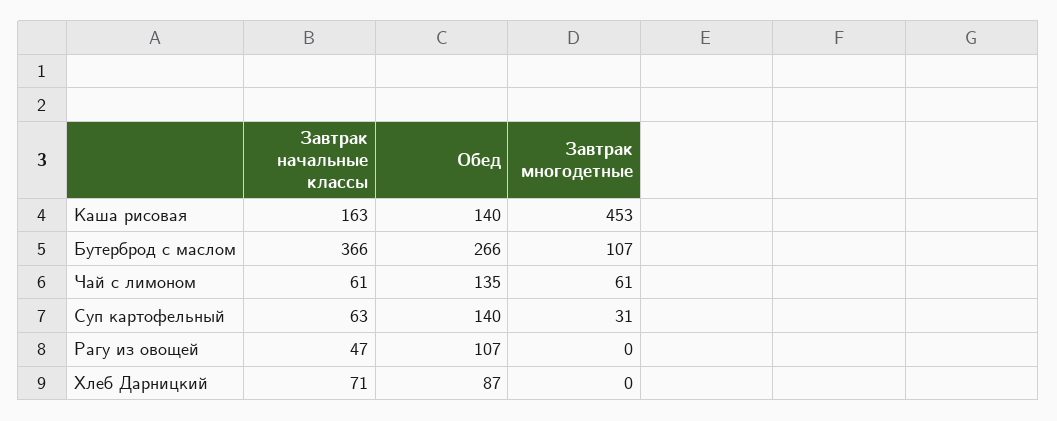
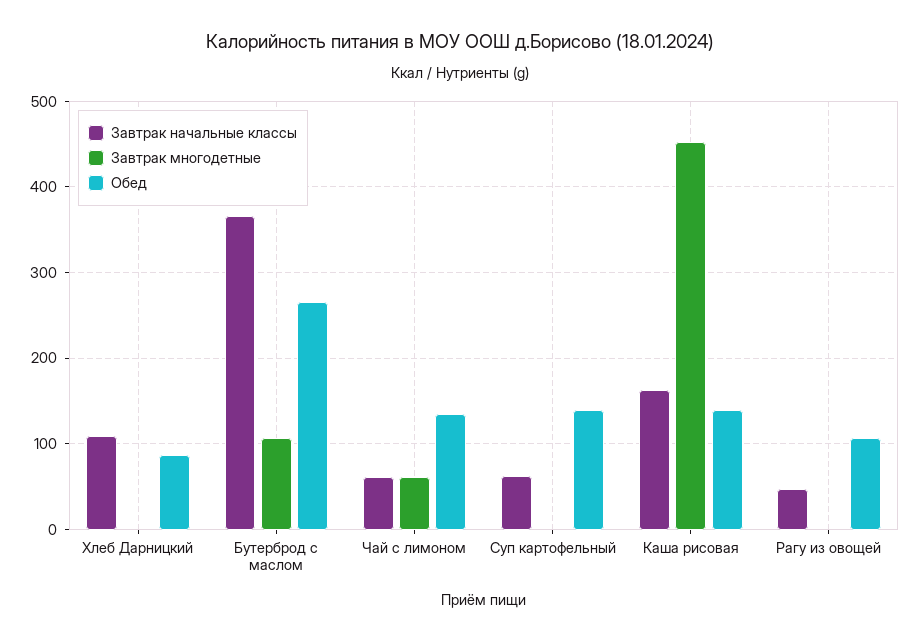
  {
    "Завтрак начальные классы": {
      "Каша рисовая": 163,
      "Бутерброд с маслом": 366,
      "Чай с лимоном": 61,
      "Суп картофельный": 63,
      "Рагу из овощей": 47,
-     "Хлеб Дарницкий": 71
+     "Хлеб Дарницкий": 110
    },
    "Обед": {
      "Каша рисовая": 140,
      "Бутерброд с маслом": 266,
      "Чай с лимоном": 135,
      "Суп картофельный": 140,
      "Рагу из овощей": 107,
      "Хлеб Дарницкий": 87
    },
    "Завтрак многодетные": {
      "Каша рисовая": 453,
      "Бутерброд с маслом": 107,
      "Чай с лимоном": 61,
-     "Суп картофельный": 31,
+     "Суп картофельный": 0,
      "Рагу из овощей": 0,
      "Хлеб Дарницкий": 0
    }
  }

